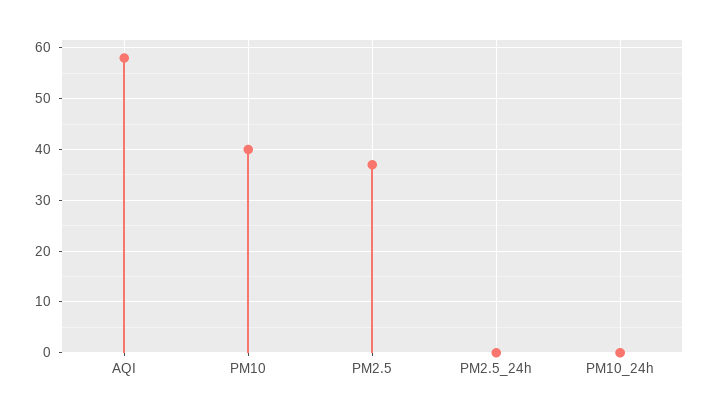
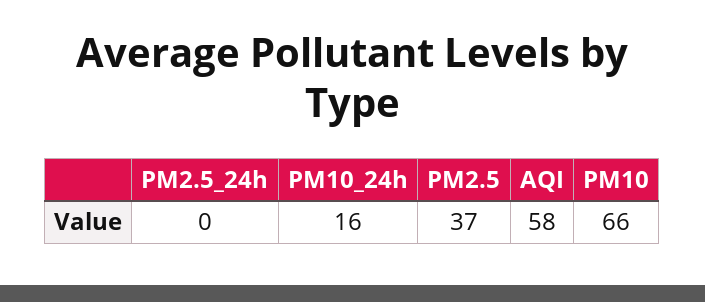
  {
    "AQI": 58,
-   "PM10": 40,
+   "PM10": 66,
    "PM2.5": 37,
    "PM2.5_24h": 0,
-   "PM10_24h": 0
+   "PM10_24h": 16
  }

